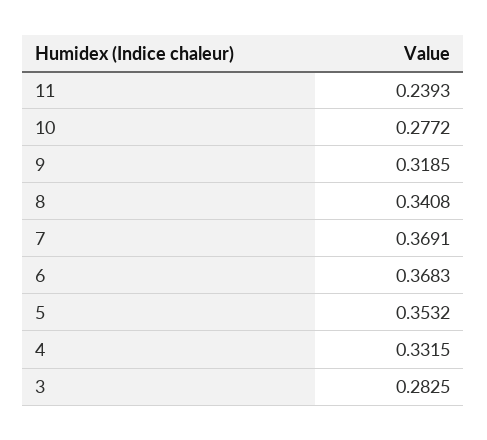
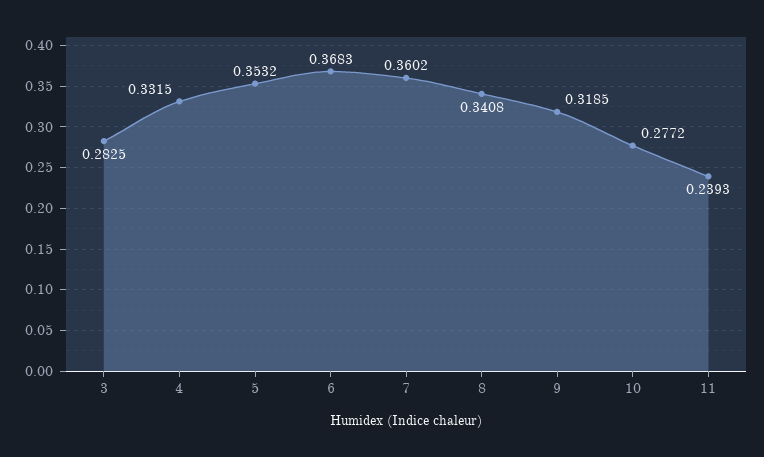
  {
    "11": 0.2393,
    "10": 0.2772,
    "9": 0.3185,
    "8": 0.3408,
-   "7": 0.3691,
+   "7": 0.3602,
    "6": 0.3683,
    "5": 0.3532,
    "4": 0.3315,
    "3": 0.2825
  }

